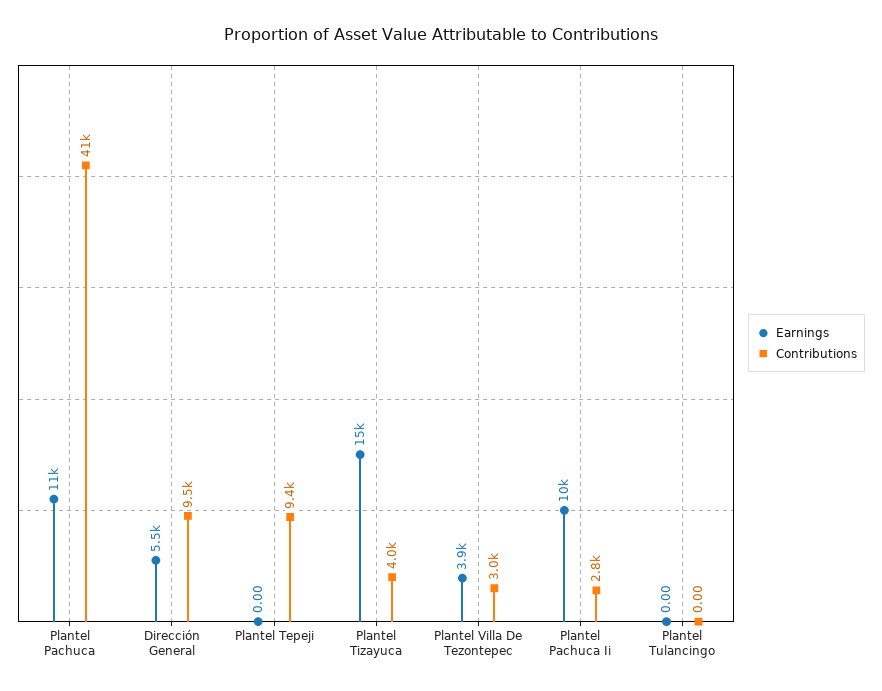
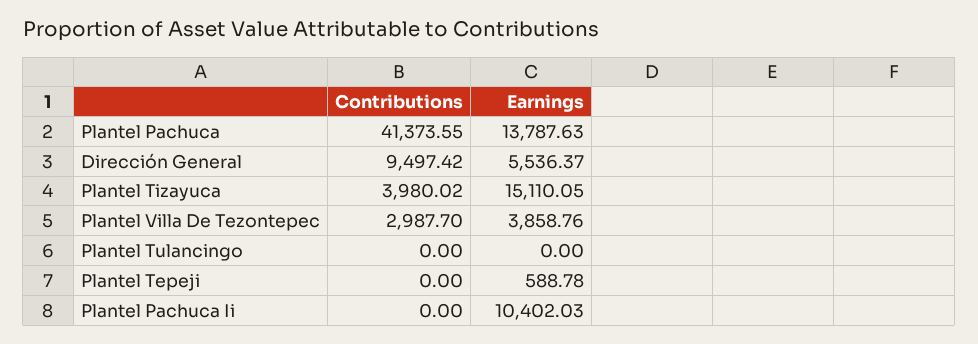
  {
    "Earnings": {
-     "Plantel Pachuca": 11000,
+     "Plantel Pachuca": 13787.63,
      "Dirección General": 5536.37,
-     "Plantel Tepeji": 0,
+     "Plantel Tepeji": 588.78,
      "Plantel Tizayuca": 15110.05,
      "Plantel Villa De Tezontepec": 3858.76,
      "Plantel Pachuca Ii": 10402.03,
      "Plantel Tulancingo": 0
    },
    "Contributions": {
      "Plantel Pachuca": 41373.55,
      "Dirección General": 9497.42,
-     "Plantel Tepeji": 9400,
+     "Plantel Tepeji": 0,
      "Plantel Tizayuca": 3980.02,
      "Plantel Villa De Tezontepec": 2987.7,
-     "Plantel Pachuca Ii": 2800,
+     "Plantel Pachuca Ii": 0,
      "Plantel Tulancingo": 0
    }
  }

